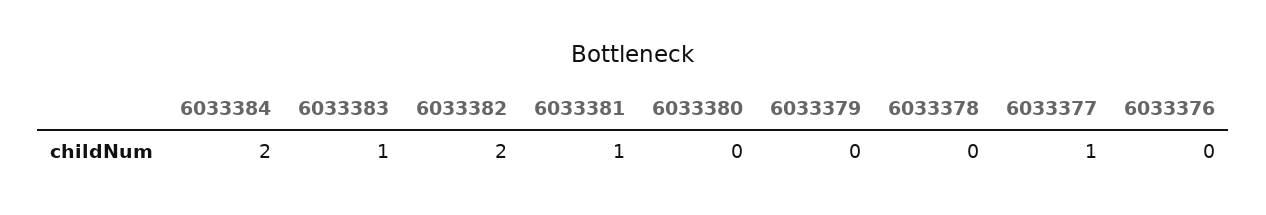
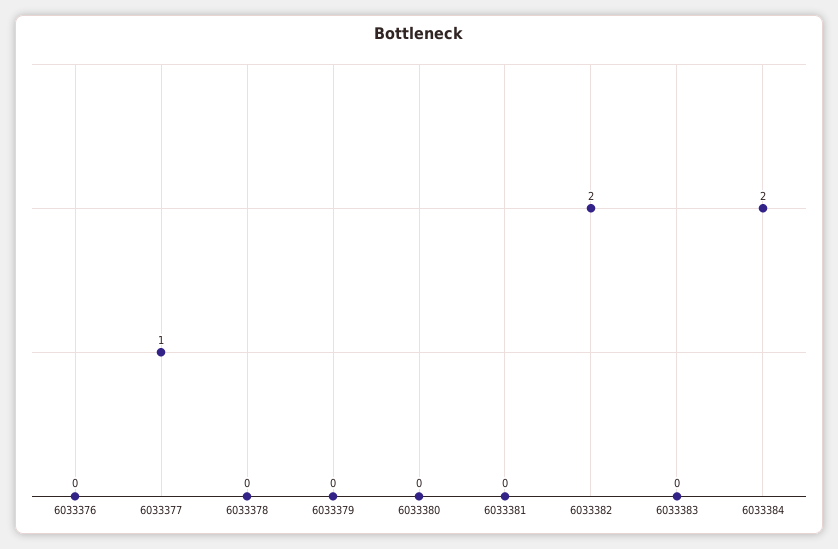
  {
    "6033384": 2,
-   "6033383": 1,
+   "6033383": 0,
    "6033382": 2,
-   "6033381": 1,
+   "6033381": 0,
    "6033380": 0,
    "6033379": 0,
    "6033378": 0,
    "6033377": 1,
    "6033376": 0
  }

